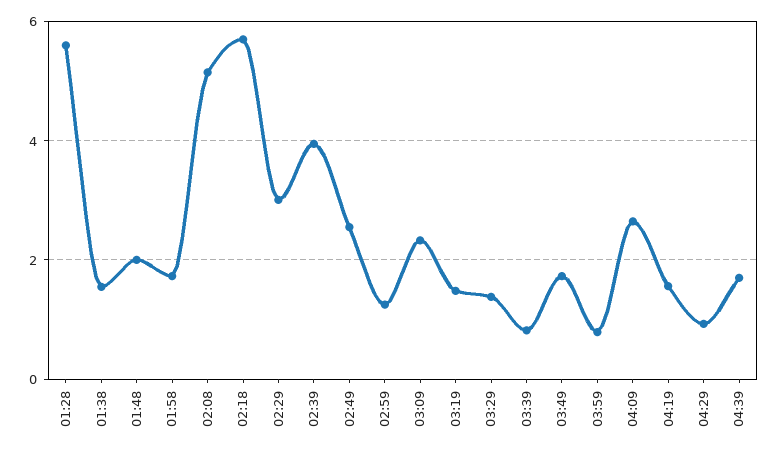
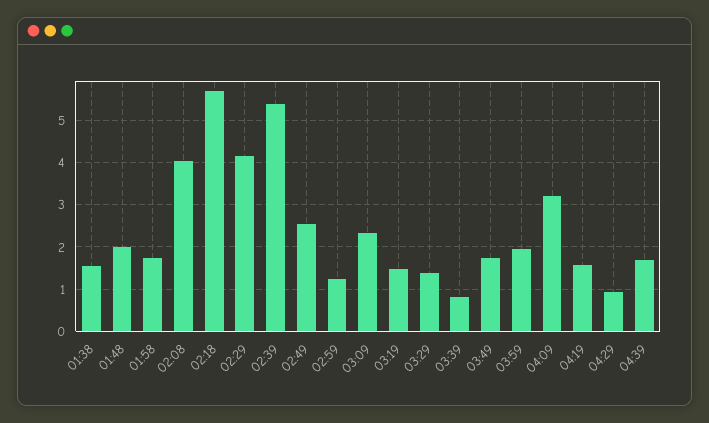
  {
-   "01:28": 5.6,
    "01:38": 1.6,
    "01:48": 2,
    "01:58": 1.8,
-   "02:08": 5.2,
+   "02:08": 4,
    "02:18": 5.8,
-   "02:29": 3,
+   "02:29": 4.2,
-   "02:39": 4,
+   "02:39": 5.4,
    "02:49": 2.6,
    "02:59": 1.2,
    "03:09": 2.4,
    "03:19": 1.4,
    "03:29": 1.4,
    "03:39": 0.8,
    "03:49": 1.8,
-   "03:59": 0.8,
+   "03:59": 2,
-   "04:09": 2.6,
+   "04:09": 3.2,
    "04:19": 1.6,
    "04:29": 1,
    "04:39": 1.8
  }

